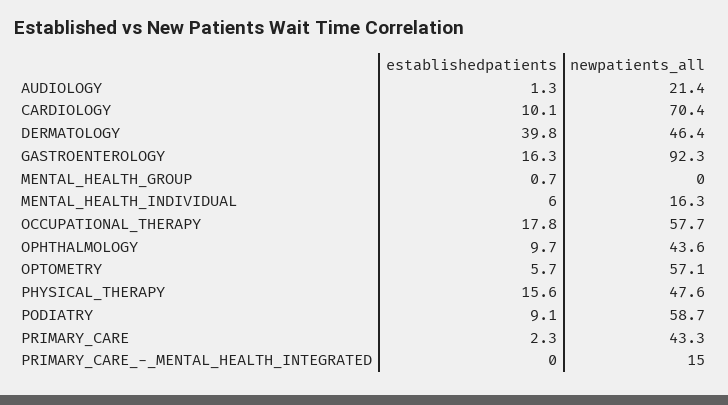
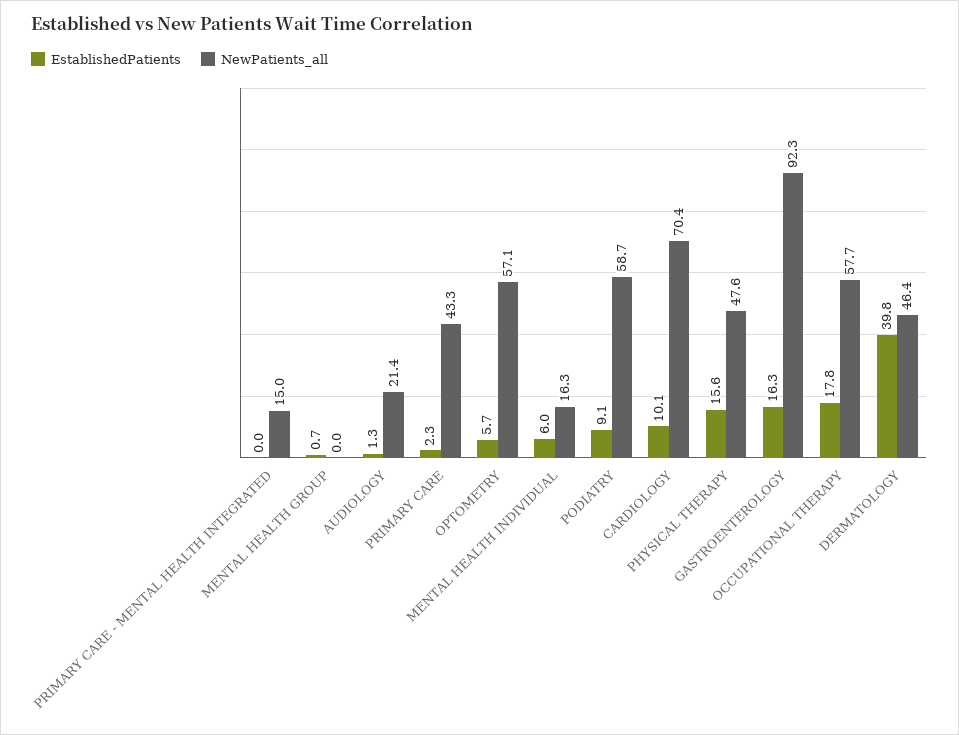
  {
    "establishedpatients": {
      "AUDIOLOGY": 1.3,
      "CARDIOLOGY": 10.1,
      "DERMATOLOGY": 39.8,
      "GASTROENTEROLOGY": 16.3,
      "MENTAL_HEALTH_GROUP": 0.7,
      "MENTAL_HEALTH_INDIVIDUAL": 6,
      "OCCUPATIONAL_THERAPY": 17.8,
-     "OPHTHALMOLOGY": 9.7,
      "OPTOMETRY": 5.7,
      "PHYSICAL_THERAPY": 15.6,
      "PODIATRY": 9.1,
      "PRIMARY_CARE": 2.3,
      "PRIMARY_CARE_-_MENTAL_HEALTH_INTEGRATED": 0
    },
    "newpatients_all": {
      "AUDIOLOGY": 21.4,
      "CARDIOLOGY": 70.4,
      "DERMATOLOGY": 46.4,
      "GASTROENTEROLOGY": 92.3,
      "MENTAL_HEALTH_GROUP": 0,
      "MENTAL_HEALTH_INDIVIDUAL": 16.3,
      "OCCUPATIONAL_THERAPY": 57.7,
-     "OPHTHALMOLOGY": 43.6,
      "OPTOMETRY": 57.1,
      "PHYSICAL_THERAPY": 47.6,
      "PODIATRY": 58.7,
      "PRIMARY_CARE": 43.3,
      "PRIMARY_CARE_-_MENTAL_HEALTH_INTEGRATED": 15
    }
  }

